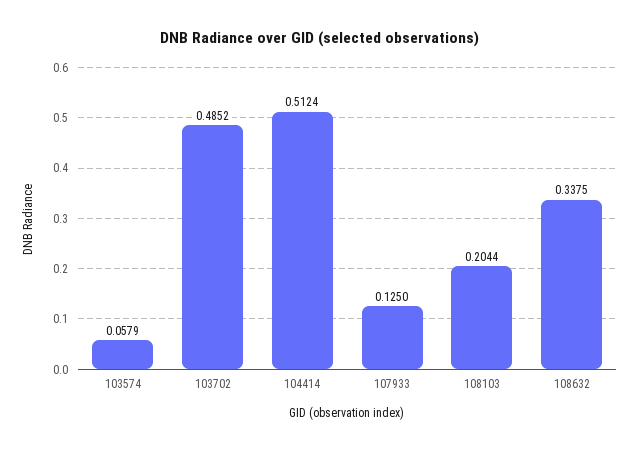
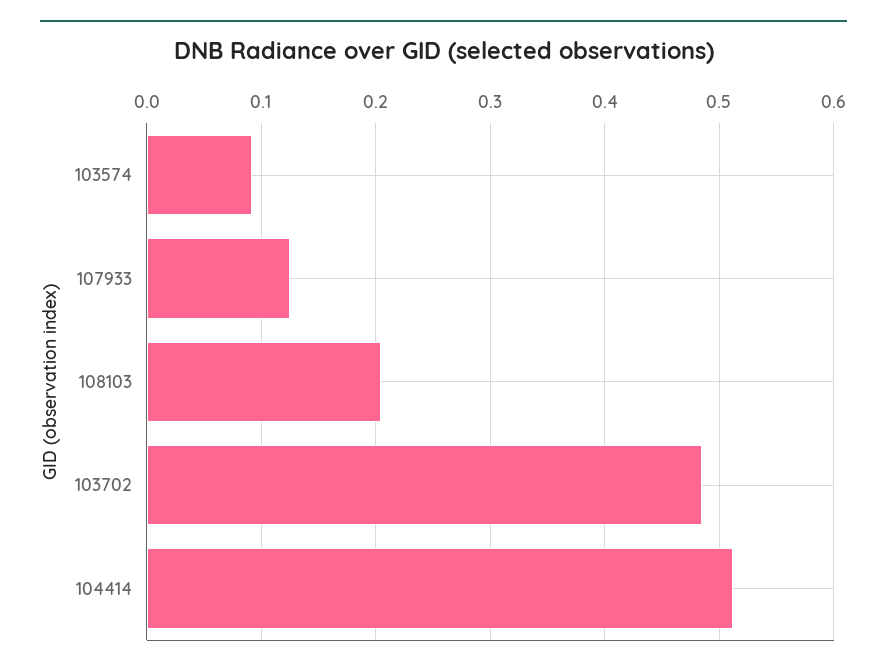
  {
-   "103574": 0.0579,
+   "103574": 0.09,
    "103702": 0.4852,
    "104414": 0.5124,
    "107933": 0.125,
-   "108103": 0.2044,
+   "108103": 0.2044
-   "108632": 0.3375
  }

